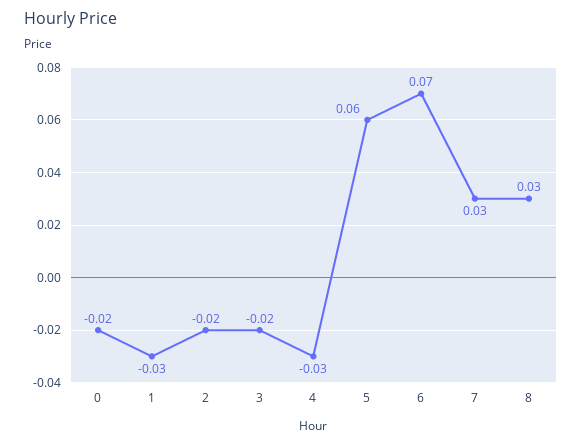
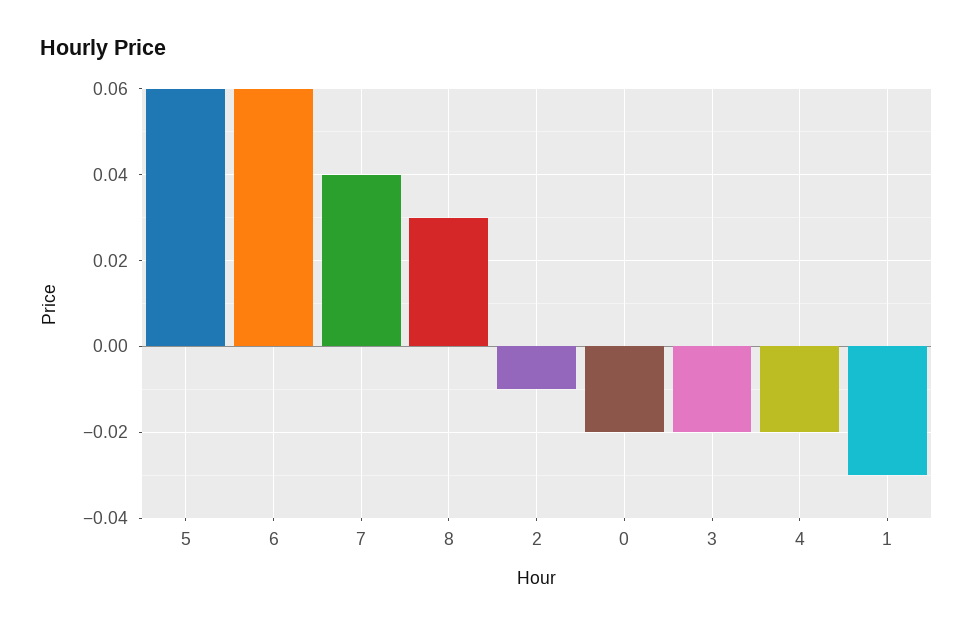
  {
    "0": -0.02,
    "1": -0.03,
-   "2": -0.02,
+   "2": -0.01,
    "3": -0.02,
-   "4": -0.03,
+   "4": -0.02,
    "5": 0.06,
-   "6": 0.07,
+   "6": 0.06,
-   "7": 0.03,
+   "7": 0.04,
    "8": 0.03
  }

